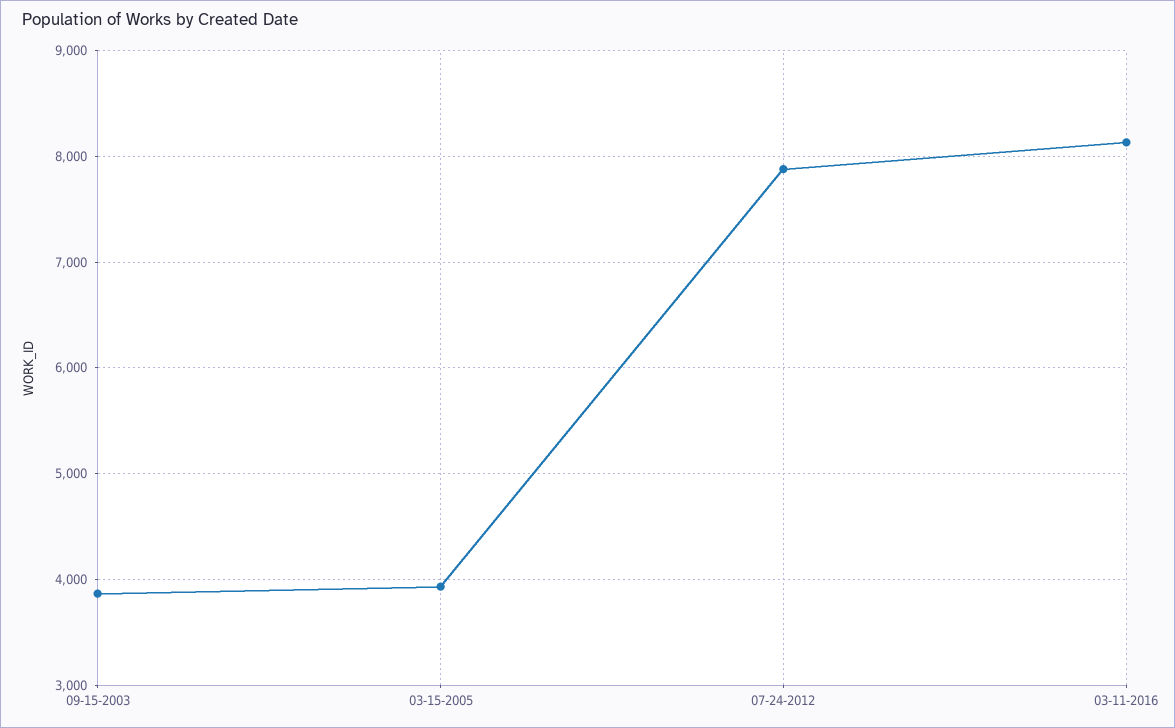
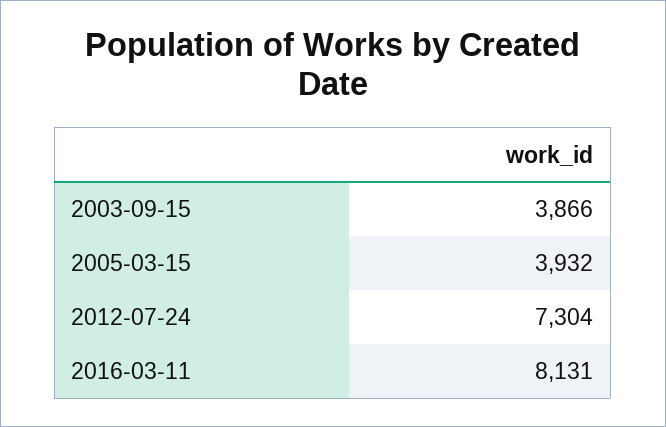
  {
    "09-15-2003": 3866,
    "03-15-2005": 3932,
-   "07-24-2012": 7900,
+   "07-24-2012": 7304,
    "03-11-2016": 8131
  }

